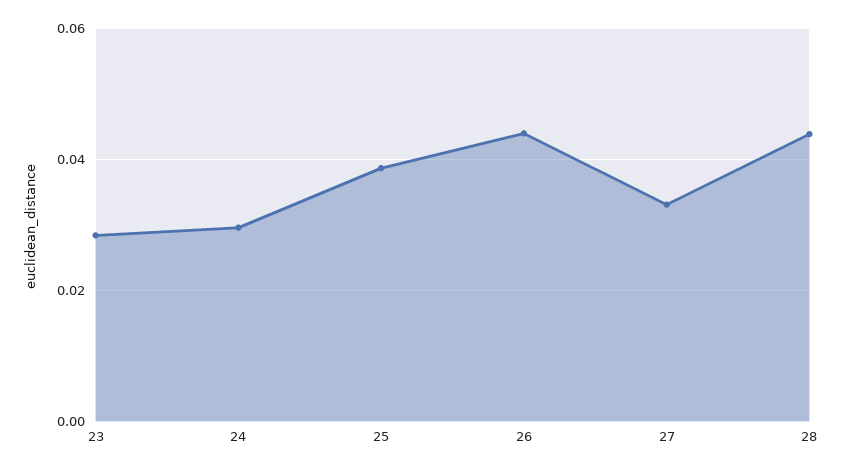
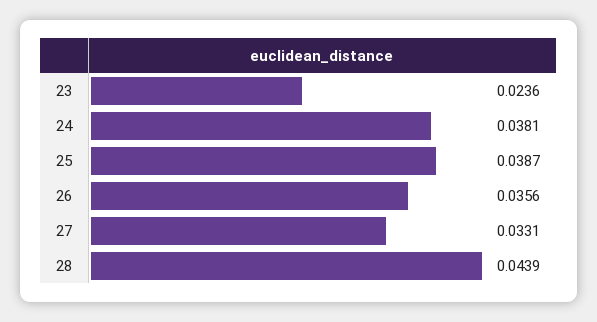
  {
-   "23": 0.028,
+   "23": 0.0236,
-   "24": 0.03,
+   "24": 0.0381,
    "25": 0.0387,
-   "26": 0.044,
+   "26": 0.0356,
    "27": 0.0331,
    "28": 0.0439
  }

